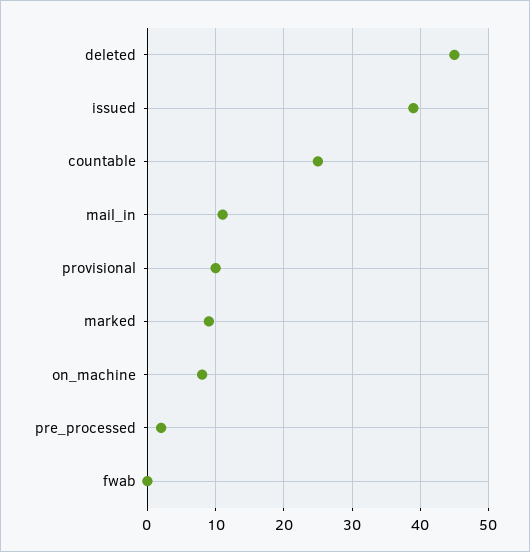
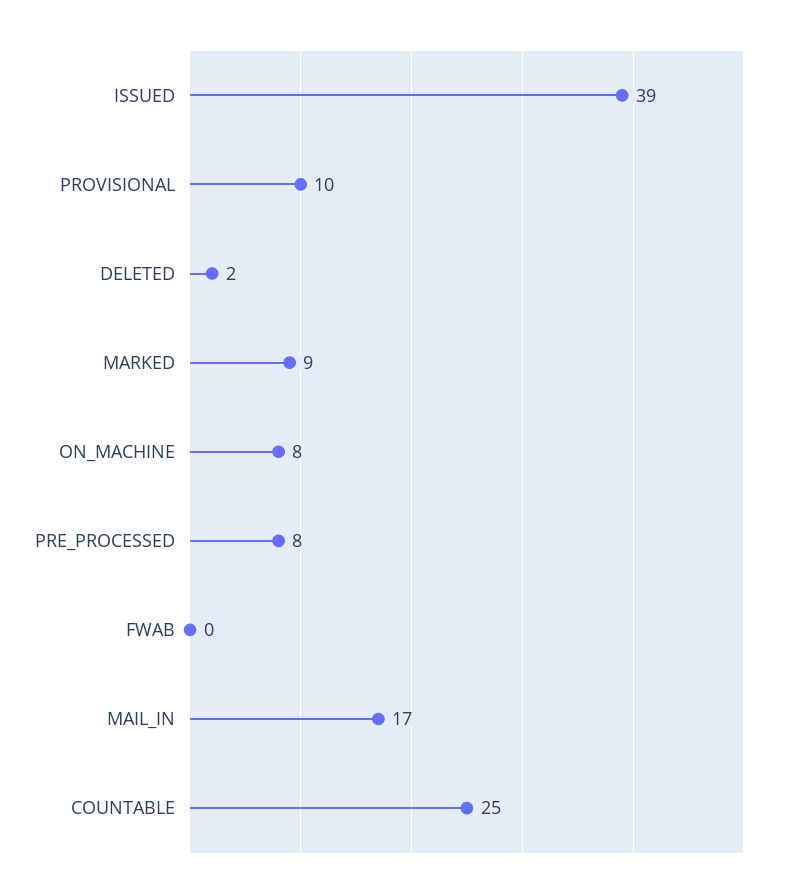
  {
-   "deleted": 45,
+   "deleted": 2,
    "issued": 39,
    "countable": 25,
-   "mail_in": 11,
+   "mail_in": 17,
    "provisional": 10,
    "marked": 9,
    "on_machine": 8,
-   "pre_processed": 2,
+   "pre_processed": 8,
    "fwab": 0
  }

